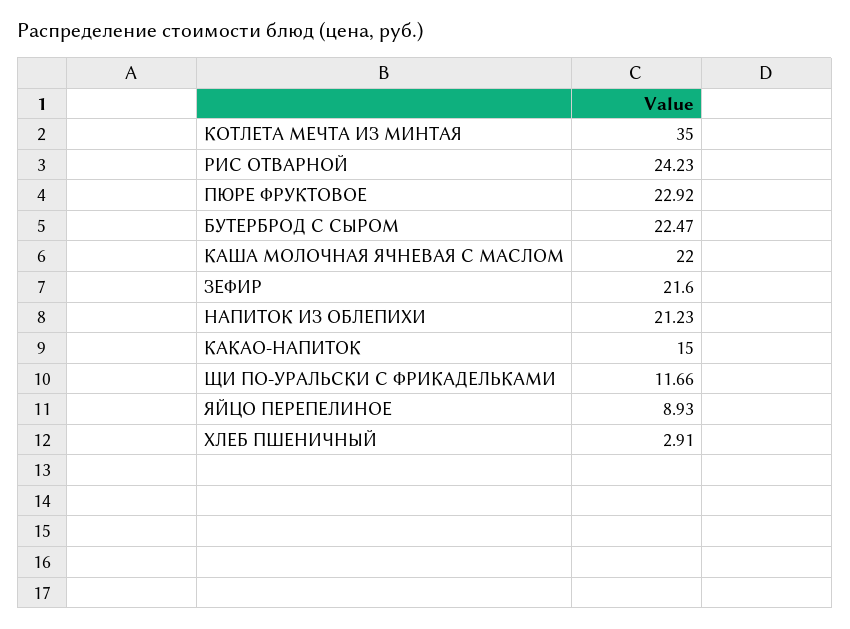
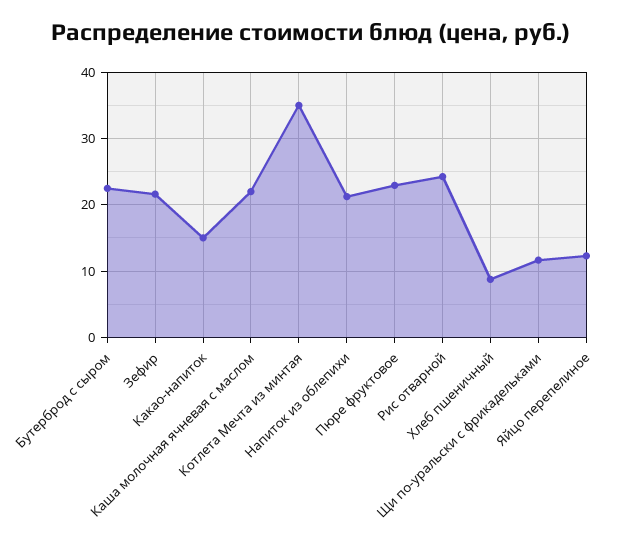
  {
    "КОТЛЕТА МЕЧТА ИЗ МИНТАЯ": 35,
    "РИС ОТВАРНОЙ": 24.23,
    "ПЮРЕ ФРУКТОВОЕ": 22.92,
    "БУТЕРБРОД С СЫРОМ": 22.47,
    "КАША МОЛОЧНАЯ ЯЧНЕВАЯ С МАСЛОМ": 22,
    "ЗЕФИР": 21.6,
    "НАПИТОК ИЗ ОБЛЕПИХИ": 21.23,
    "КАКАО-НАПИТОК": 15,
    "ЩИ ПО-УРАЛЬСКИ С ФРИКАДЕЛЬКАМИ": 11.66,
-   "ЯЙЦО ПЕРЕПЕЛИНОЕ": 8.93,
+   "ЯЙЦО ПЕРЕПЕЛИНОЕ": 12,
-   "ХЛЕБ ПШЕНИЧНЫЙ": 2.91
+   "ХЛЕБ ПШЕНИЧНЫЙ": 9
  }

